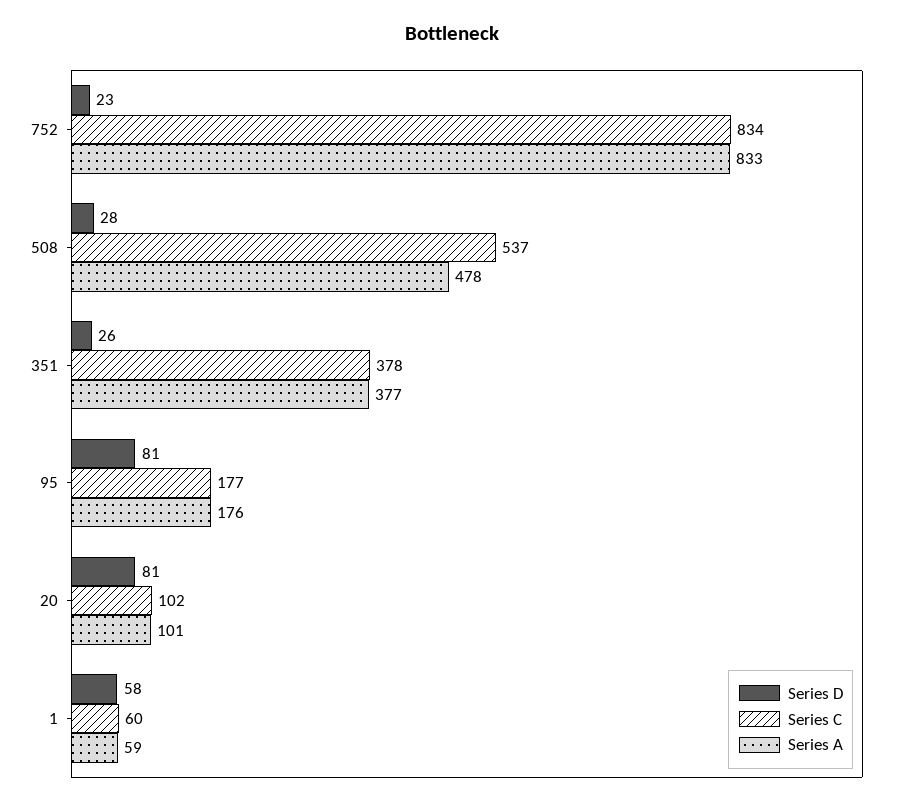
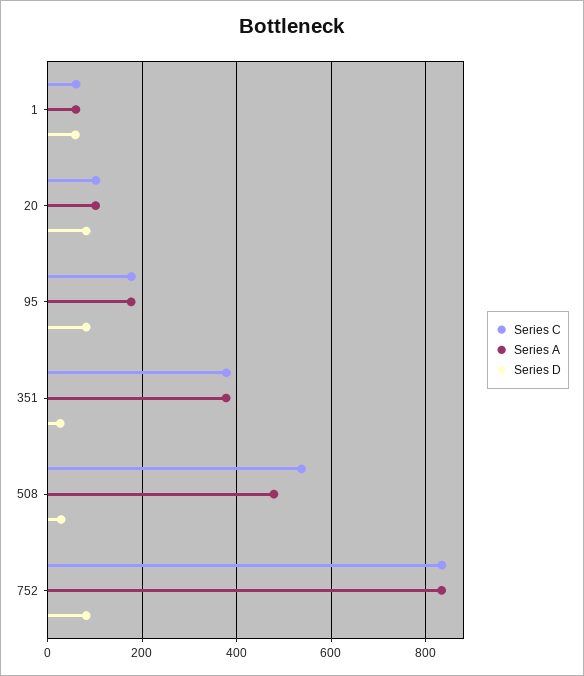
  {
    "Series D": {
-     "752": 23,
+     "752": 80,
      "508": 28,
      "351": 26,
      "95": 81,
      "20": 81,
      "1": 58
    },
    "Series C": {
      "752": 834,
      "508": 537,
      "351": 378,
      "95": 177,
      "20": 102,
      "1": 60
    },
    "Series A": {
      "752": 833,
      "508": 478,
      "351": 377,
      "95": 176,
      "20": 101,
      "1": 59
    }
  }

